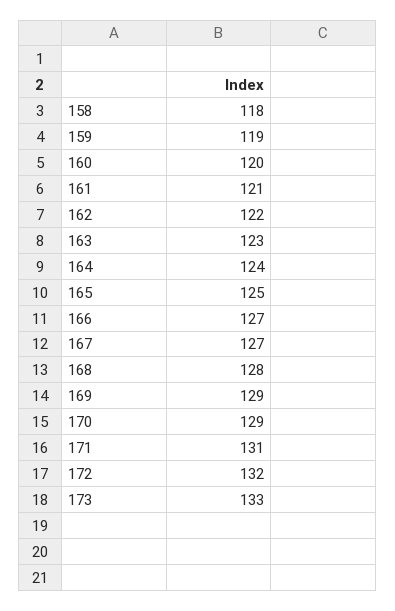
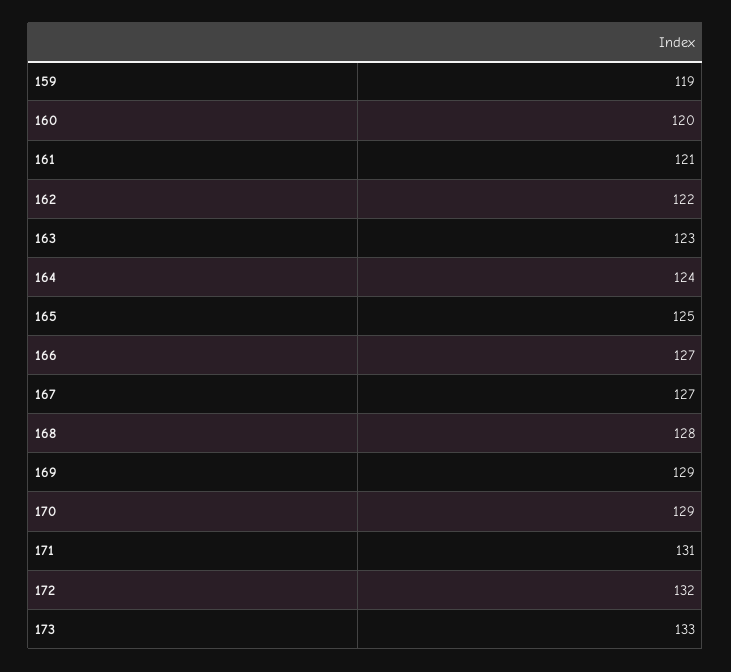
  {
-   "158": 118,
    "159": 119,
    "160": 120,
    "161": 121,
    "162": 122,
    "163": 123,
    "164": 124,
    "165": 125,
    "166": 127,
    "167": 127,
    "168": 128,
    "169": 129,
    "170": 129,
    "171": 131,
    "172": 132,
    "173": 133
  }

